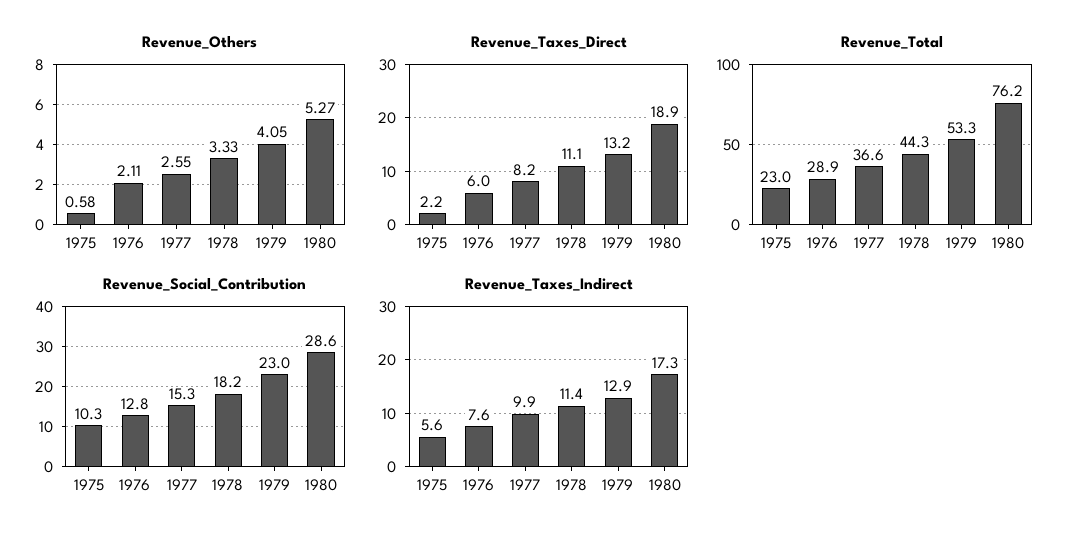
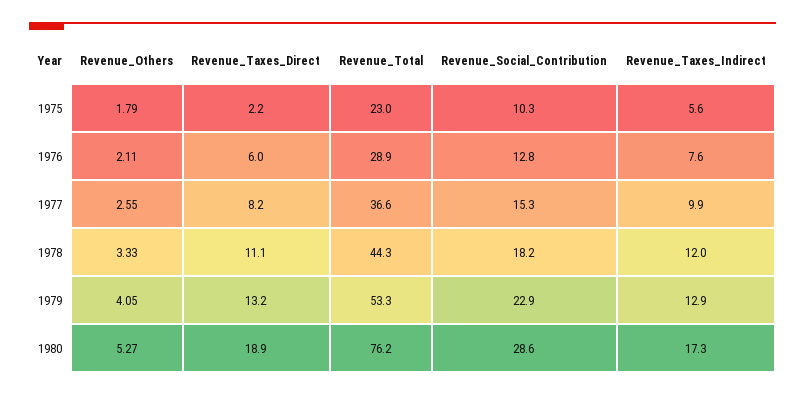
  {
    "Revenue_Others": {
-     "1975": 0.58,
+     "1975": 1.79,
      "1976": 2.11,
      "1977": 2.55,
      "1978": 3.33,
      "1979": 4.05,
      "1980": 5.27
    },
    "Revenue_Taxes_Direct": {
      "1975": 2.2,
      "1976": 6,
      "1977": 8.2,
      "1978": 11.1,
      "1979": 13.2,
      "1980": 18.9
    },
    "Revenue_Total": {
      "1975": 23,
      "1976": 28.9,
      "1977": 36.6,
      "1978": 44.3,
      "1979": 53.3,
      "1980": 76.2
    },
    "Revenue_Social_Contribution": {
      "1975": 10.3,
      "1976": 12.8,
      "1977": 15.3,
      "1978": 18.2,
-     "1979": 23,
+     "1979": 22.9,
      "1980": 28.6
    },
    "Revenue_Taxes_Indirect": {
      "1975": 5.6,
      "1976": 7.6,
      "1977": 9.9,
-     "1978": 11.4,
+     "1978": 12,
      "1979": 12.9,
      "1980": 17.3
    }
  }

